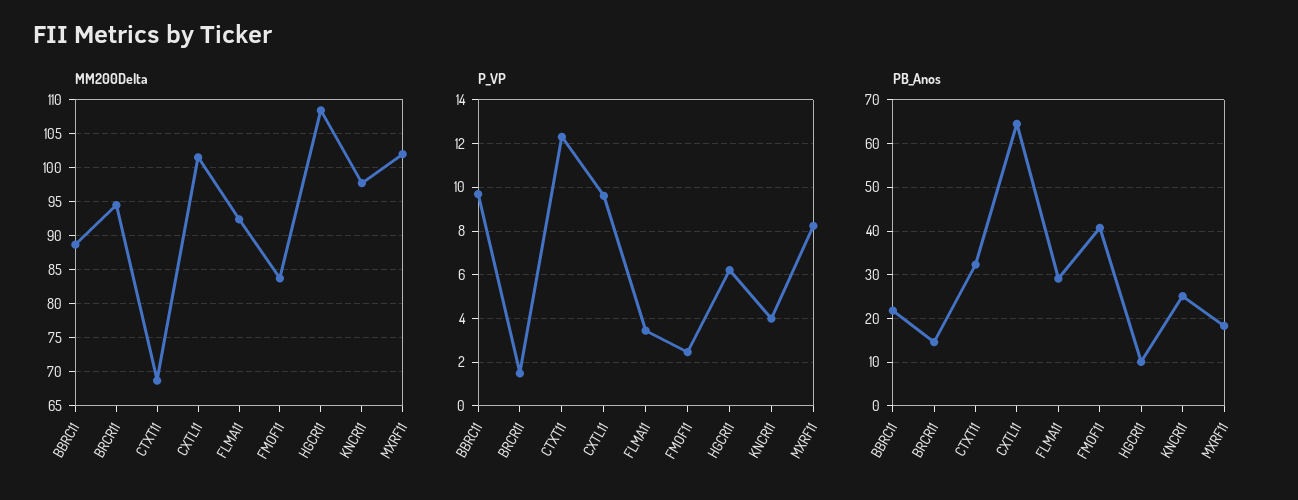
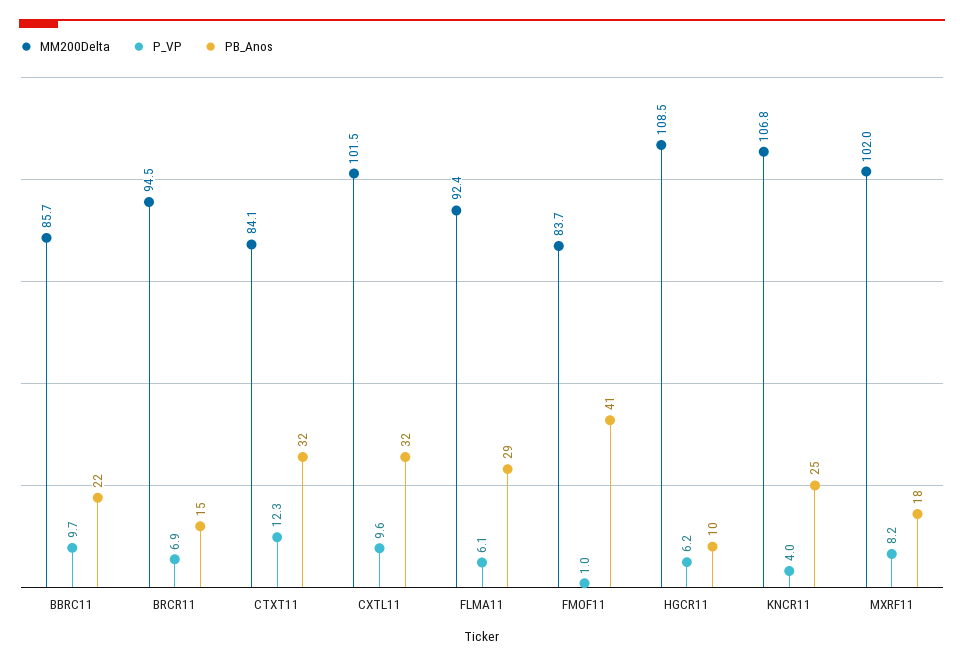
  {
    "MM200Delta": {
-     "BBRC11": 89,
+     "BBRC11": 85.7,
      "BRCR11": 94.5,
-     "CTXT11": 69,
+     "CTXT11": 84.1,
      "CXTL11": 101.5,
      "FLMA11": 92.4,
      "FMOF11": 83.7,
      "HGCR11": 108.5,
-     "KNCR11": 98,
+     "KNCR11": 106.8,
      "MXRF11": 102
    },
    "P_VP": {
      "BBRC11": 9.7,
-     "BRCR11": 1.5,
+     "BRCR11": 6.9,
      "CTXT11": 12.3,
      "CXTL11": 9.6,
-     "FLMA11": 3.5,
+     "FLMA11": 6.1,
-     "FMOF11": 2.5,
+     "FMOF11": 1,
      "HGCR11": 6.2,
      "KNCR11": 4,
      "MXRF11": 8.2
    },
    "PB_Anos": {
      "BBRC11": 22,
      "BRCR11": 15,
      "CTXT11": 32,
-     "CXTL11": 64,
+     "CXTL11": 32,
      "FLMA11": 29,
      "FMOF11": 41,
      "HGCR11": 10,
      "KNCR11": 25,
      "MXRF11": 18
    }
  }

